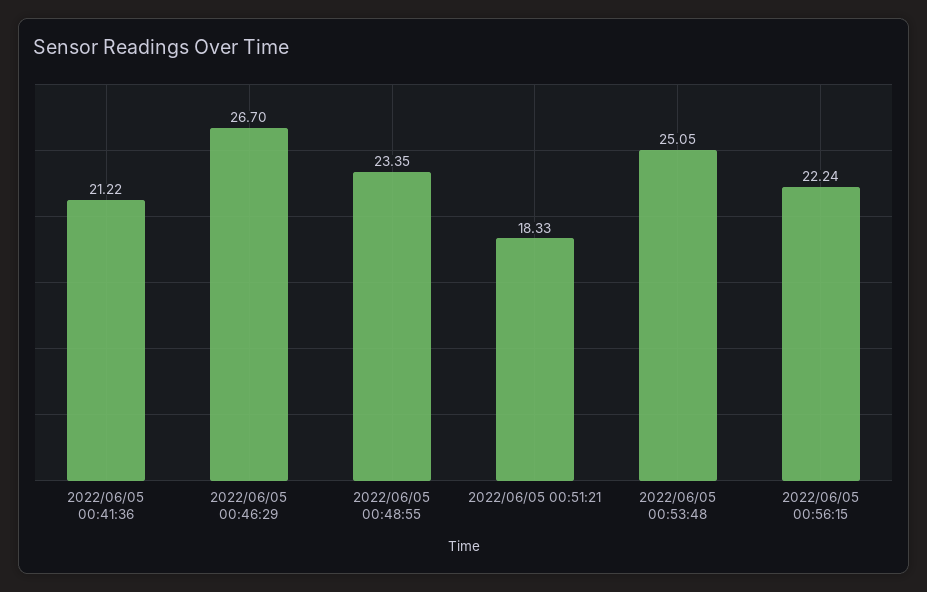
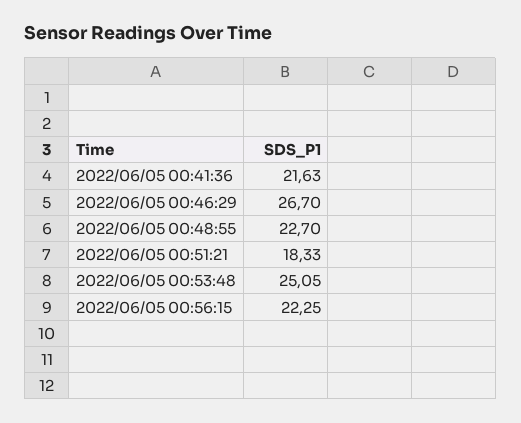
  {
-   "2022/06/05 00:41:36": 21.22,
+   "2022/06/05 00:41:36": 21.63,
    "2022/06/05 00:46:29": 26.7,
-   "2022/06/05 00:48:55": 23.35,
+   "2022/06/05 00:48:55": 22.7,
    "2022/06/05 00:51:21": 18.33,
    "2022/06/05 00:53:48": 25.05,
-   "2022/06/05 00:56:15": 22.24
+   "2022/06/05 00:56:15": 22.25
  }

